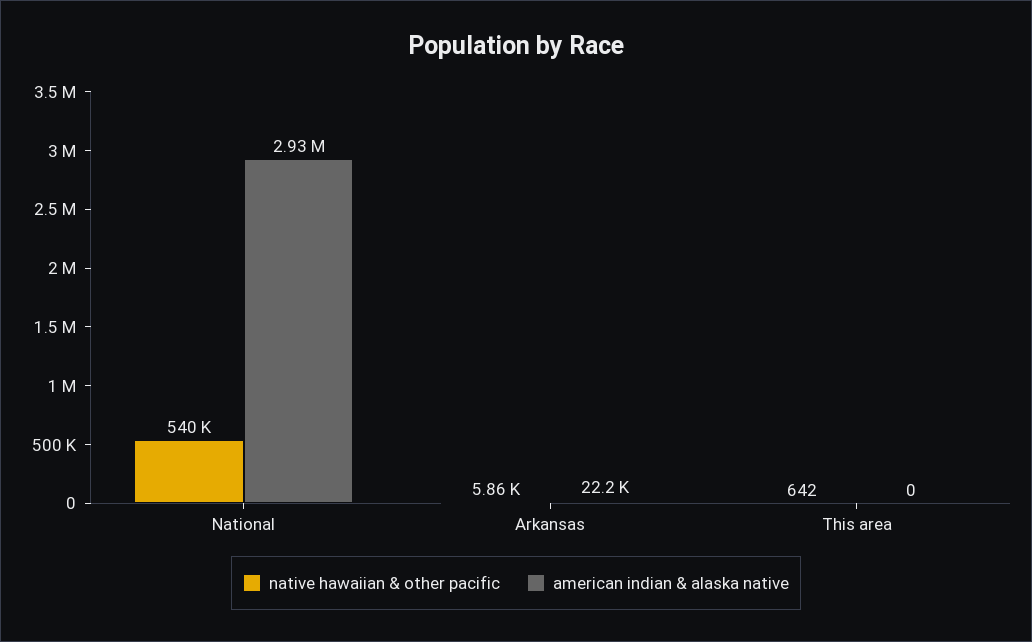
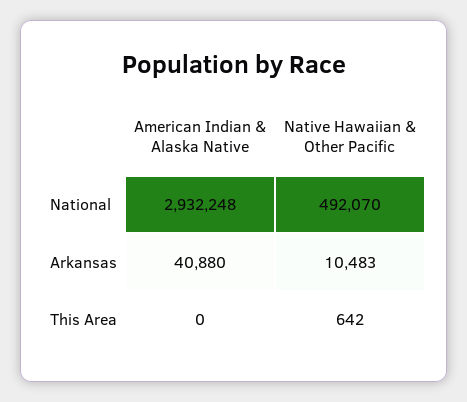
  {
    "native hawaiian & other pacific": {
-     "National": 540000,
+     "National": 492070,
-     "Arkansas": 5860,
+     "Arkansas": 10483,
      "This area": 642
    },
    "american indian & alaska native": {
      "National": 2932248,
-     "Arkansas": 22200,
+     "Arkansas": 40880,
      "This area": 0
    }
  }

